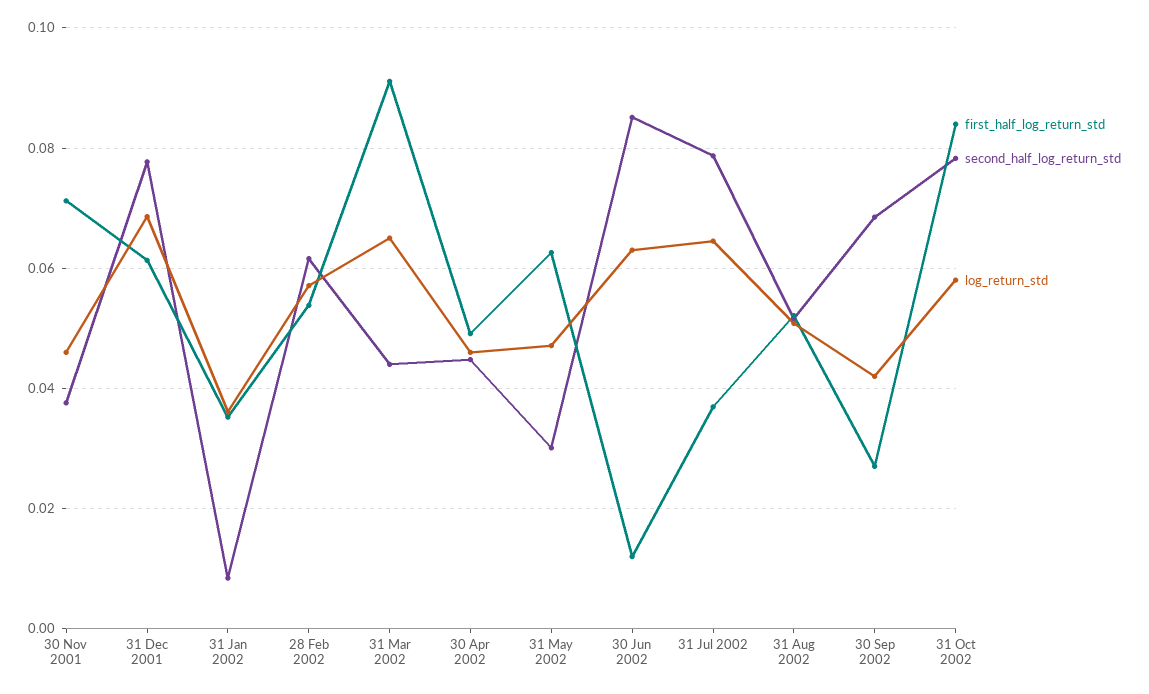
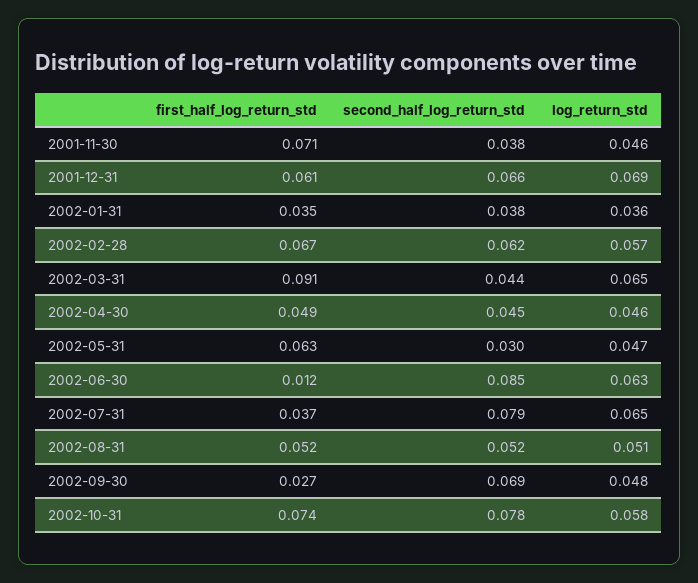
  {
    "first_half_log_return_std": {
      "30 Nov 2001": 0.071,
      "31 Dec 2001": 0.061,
      "31 Jan 2002": 0.035,
-     "28 Feb 2002": 0.054,
+     "28 Feb 2002": 0.067,
      "31 Mar 2002": 0.091,
      "30 Apr 2002": 0.049,
      "31 May 2002": 0.063,
      "30 Jun 2002": 0.012,
      "31 Jul 2002": 0.037,
      "31 Aug 2002": 0.052,
      "30 Sep 2002": 0.027,
-     "31 Oct 2002": 0.084
+     "31 Oct 2002": 0.074
    },
    "second_half_log_return_std": {
      "30 Nov 2001": 0.038,
-     "31 Dec 2001": 0.078,
+     "31 Dec 2001": 0.066,
-     "31 Jan 2002": 0.008,
+     "31 Jan 2002": 0.038,
      "28 Feb 2002": 0.062,
      "31 Mar 2002": 0.044,
      "30 Apr 2002": 0.045,
      "31 May 2002": 0.03,
      "30 Jun 2002": 0.085,
      "31 Jul 2002": 0.079,
      "31 Aug 2002": 0.052,
      "30 Sep 2002": 0.069,
      "31 Oct 2002": 0.078
    },
    "log_return_std": {
      "30 Nov 2001": 0.046,
      "31 Dec 2001": 0.069,
      "31 Jan 2002": 0.036,
      "28 Feb 2002": 0.057,
      "31 Mar 2002": 0.065,
      "30 Apr 2002": 0.046,
      "31 May 2002": 0.047,
      "30 Jun 2002": 0.063,
      "31 Jul 2002": 0.065,
      "31 Aug 2002": 0.051,
-     "30 Sep 2002": 0.042,
+     "30 Sep 2002": 0.048,
      "31 Oct 2002": 0.058
    }
  }

